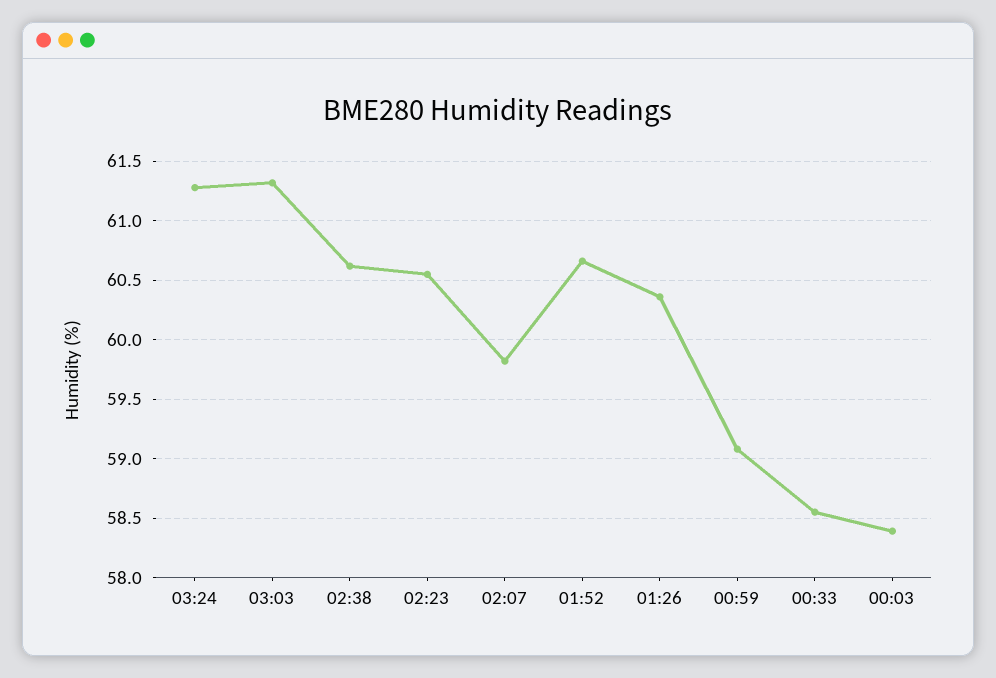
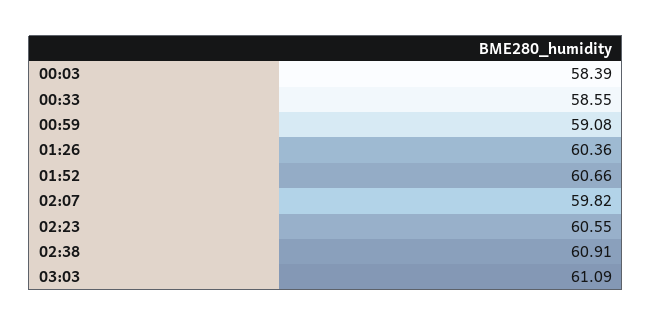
  {
-   "03:24": 61.3,
-   "03:03": 61.3,
+   "03:03": 61.09,
-   "02:38": 60.6,
+   "02:38": 60.91,
    "02:23": 60.55,
    "02:07": 59.82,
    "01:52": 60.66,
    "01:26": 60.36,
    "00:59": 59.08,
    "00:33": 58.55,
    "00:03": 58.39
  }

